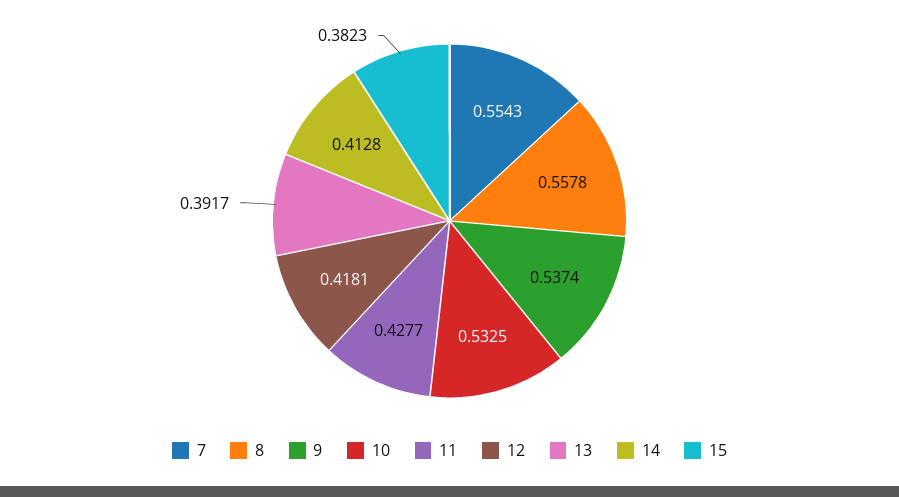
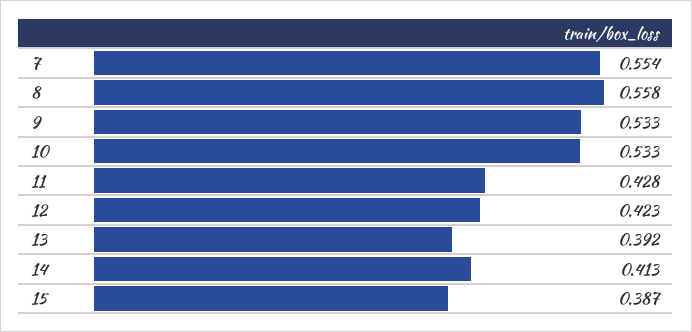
  {
    "7": 0.5543,
    "8": 0.5578,
-   "9": 0.5374,
+   "9": 0.533,
    "10": 0.5325,
    "11": 0.4277,
-   "12": 0.4181,
+   "12": 0.423,
    "13": 0.3917,
    "14": 0.4128,
-   "15": 0.3823
+   "15": 0.387
  }

